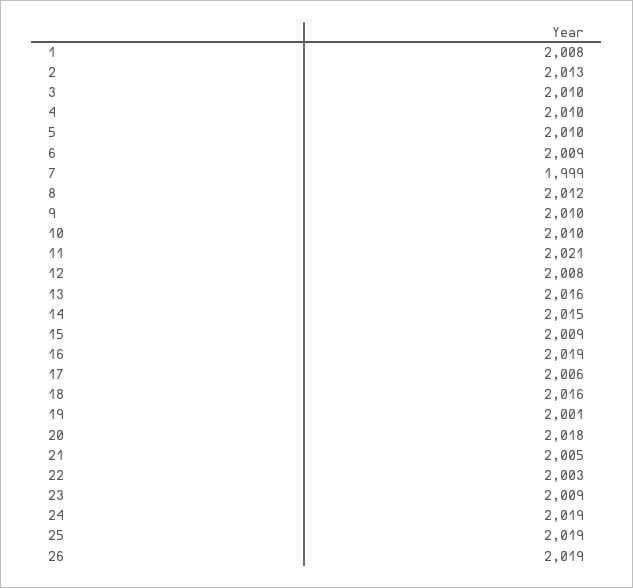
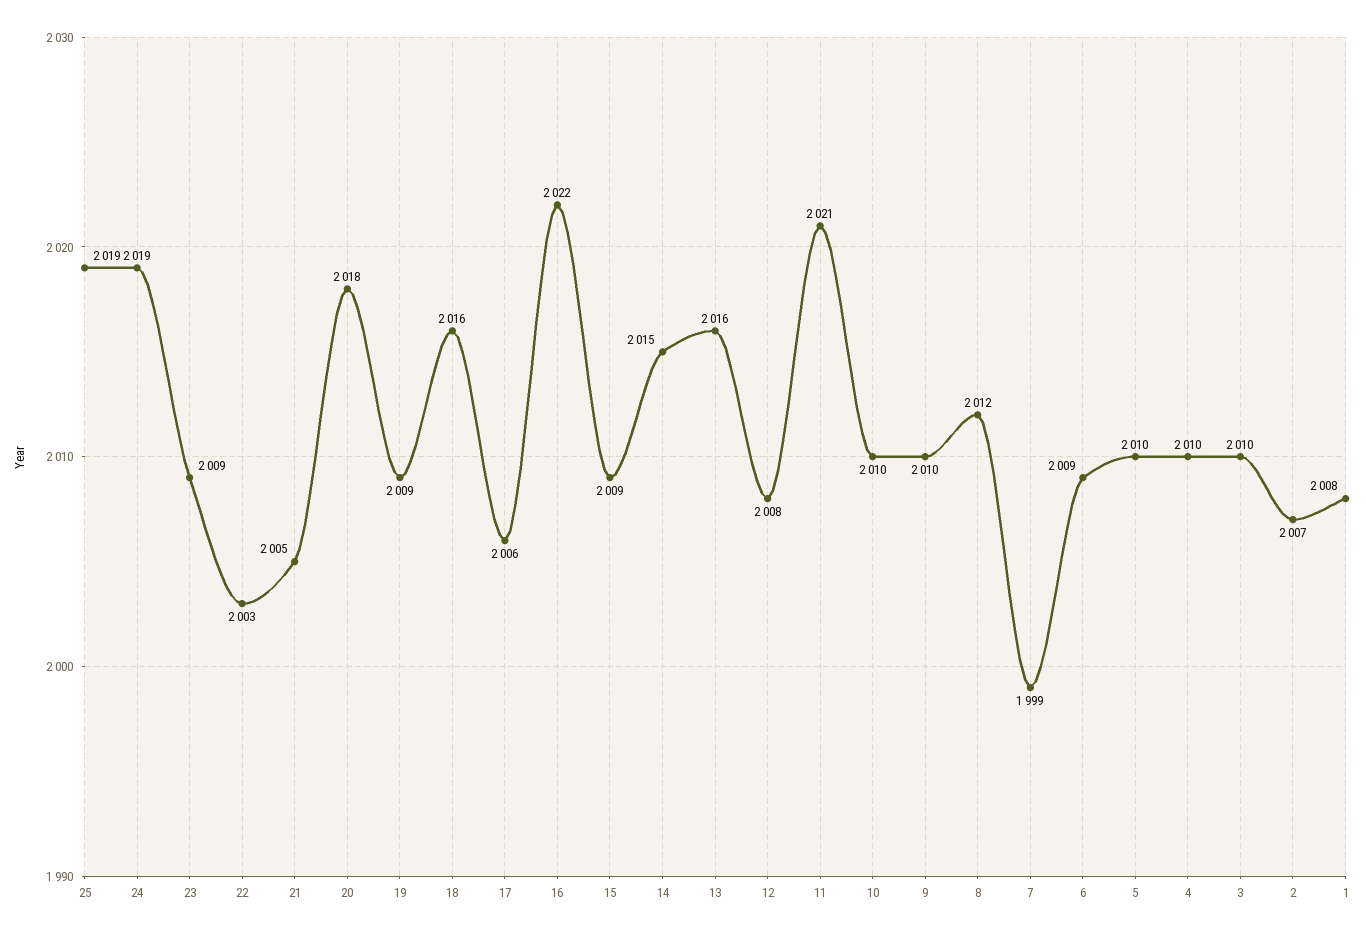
  {
    "1": 2008,
-   "2": 2013,
+   "2": 2007,
    "3": 2010,
    "4": 2010,
    "5": 2010,
    "6": 2009,
    "7": 1999,
    "8": 2012,
    "9": 2010,
    "10": 2010,
    "11": 2021,
    "12": 2008,
    "13": 2016,
    "14": 2015,
    "15": 2009,
-   "16": 2019,
+   "16": 2022,
    "17": 2006,
    "18": 2016,
-   "19": 2001,
+   "19": 2009,
    "20": 2018,
    "21": 2005,
    "22": 2003,
    "23": 2009,
    "24": 2019,
-   "25": 2019,
+   "25": 2019
-   "26": 2019
  }

